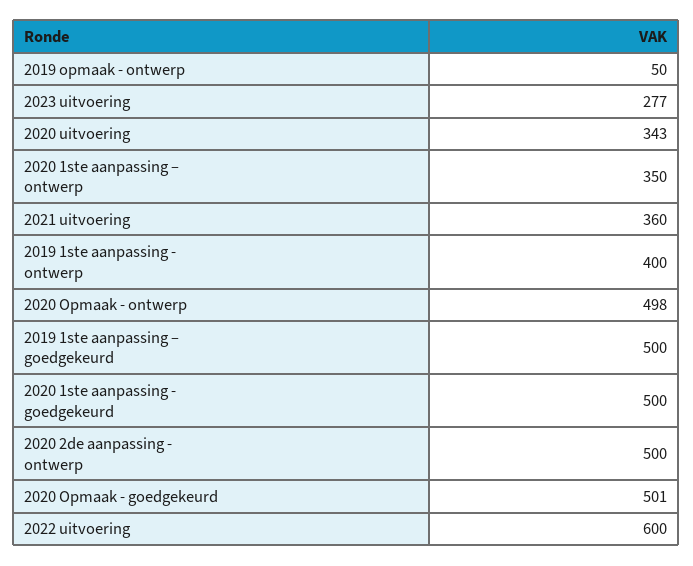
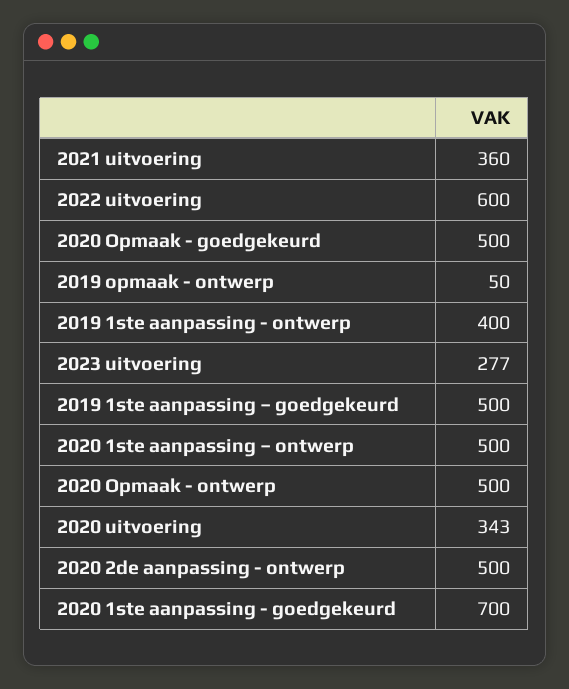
  {
    "2019 opmaak - ontwerp": 50,
    "2023 uitvoering": 277,
    "2020 uitvoering": 343,
-   "2020 1ste aanpassing – ontwerp": 350,
+   "2020 1ste aanpassing – ontwerp": 500,
    "2021 uitvoering": 360,
    "2019 1ste aanpassing - ontwerp": 400,
-   "2020 Opmaak - ontwerp": 498,
+   "2020 Opmaak - ontwerp": 500,
    "2019 1ste aanpassing – goedgekeurd": 500,
-   "2020 1ste aanpassing - goedgekeurd": 500,
+   "2020 1ste aanpassing - goedgekeurd": 700,
    "2020 2de aanpassing - ontwerp": 500,
-   "2020 Opmaak - goedgekeurd": 501,
+   "2020 Opmaak - goedgekeurd": 500,
    "2022 uitvoering": 600
  }

